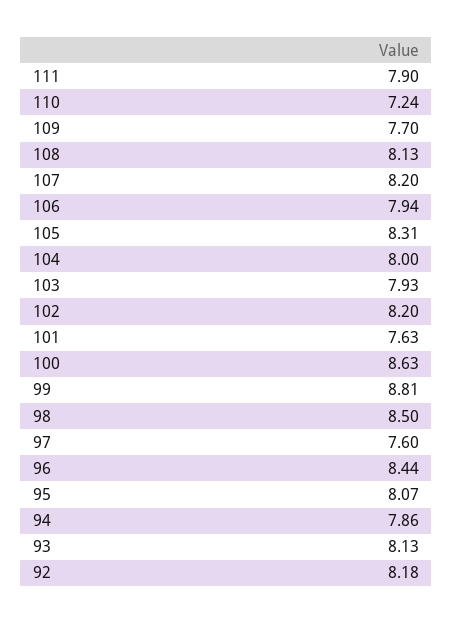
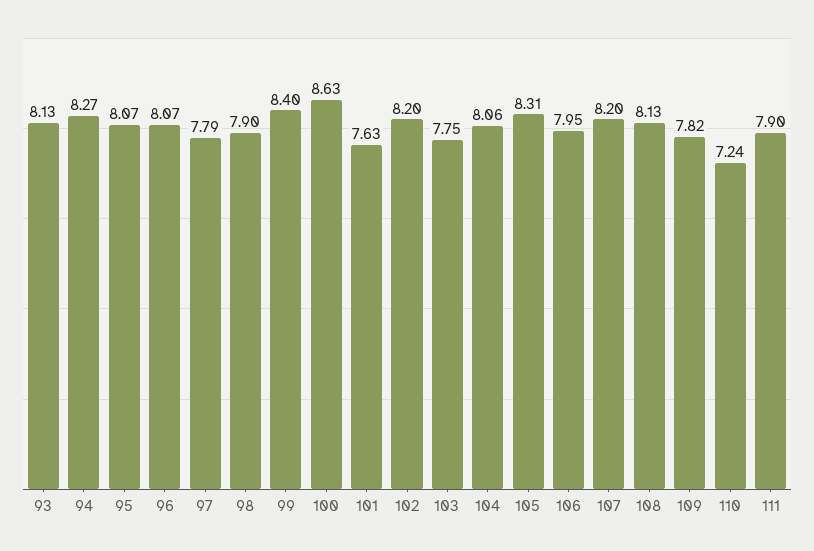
  {
    "111": 7.9,
    "110": 7.24,
-   "109": 7.7,
+   "109": 7.82,
    "108": 8.13,
    "107": 8.2,
-   "106": 7.94,
+   "106": 7.95,
    "105": 8.31,
-   "104": 8,
+   "104": 8.06,
-   "103": 7.93,
+   "103": 7.75,
    "102": 8.2,
    "101": 7.63,
    "100": 8.63,
-   "99": 8.81,
+   "99": 8.4,
-   "98": 8.5,
+   "98": 7.9,
-   "97": 7.6,
+   "97": 7.79,
-   "96": 8.44,
+   "96": 8.07,
    "95": 8.07,
-   "94": 7.86,
+   "94": 8.27,
-   "93": 8.13,
+   "93": 8.13
-   "92": 8.18
  }

